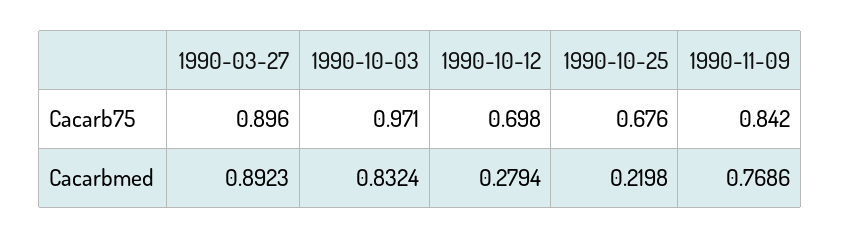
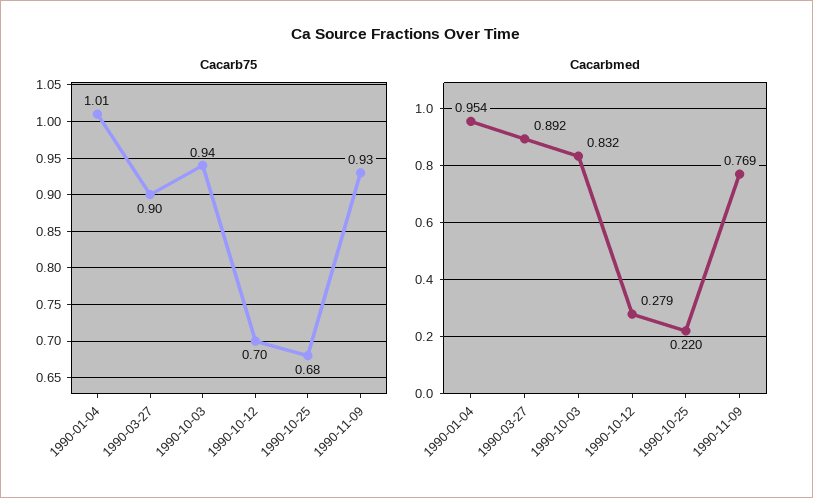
  {
    "Cacarb75": {
      "1990-03-27": 0.896,
-     "1990-10-03": 0.971,
+     "1990-10-03": 0.94,
      "1990-10-12": 0.698,
      "1990-10-25": 0.676,
-     "1990-11-09": 0.842
+     "1990-11-09": 0.93,
+     "1990-01-04": 1.01
    },
    "Cacarbmed": {
      "1990-03-27": 0.8923,
      "1990-10-03": 0.8324,
      "1990-10-12": 0.2794,
      "1990-10-25": 0.2198,
-     "1990-11-09": 0.7686
+     "1990-11-09": 0.7686,
+     "1990-01-04": 0.954
    }
  }

